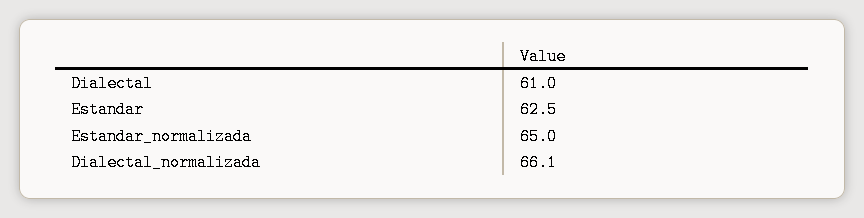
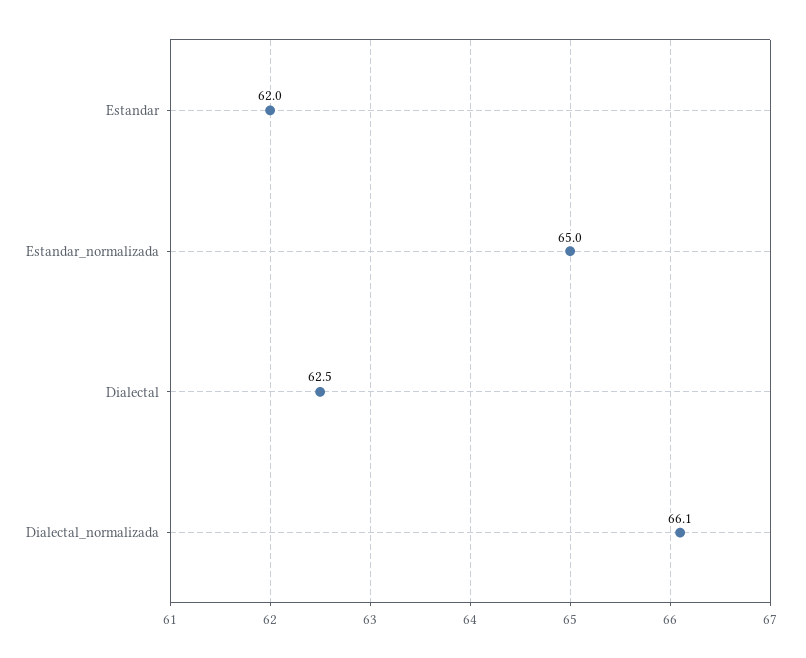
  {
-   "Dialectal": 61,
+   "Dialectal": 62.5,
-   "Estandar": 62.5,
+   "Estandar": 62,
    "Estandar_normalizada": 65,
    "Dialectal_normalizada": 66.1
  }

